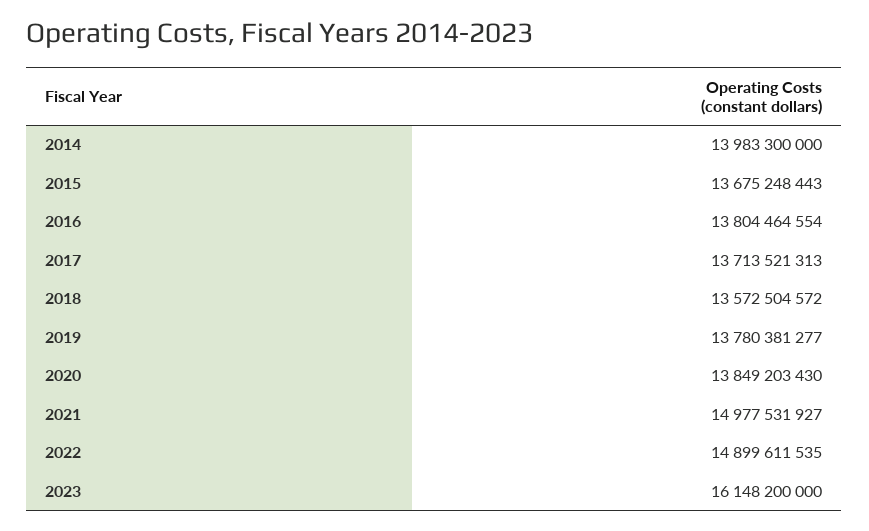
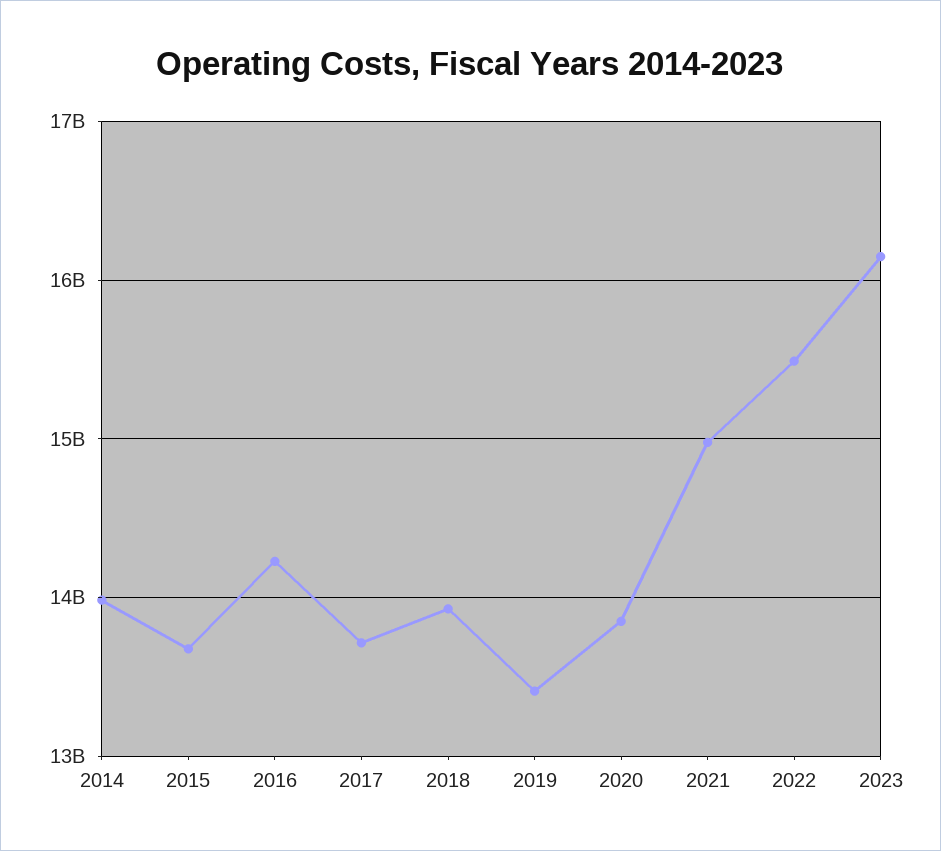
  {
    "2014": 13983300000,
    "2015": 13675248443,
-   "2016": 13804464554,
+   "2016": 14200000000,
    "2017": 13713521313,
-   "2018": 13572504572,
+   "2018": 13900000000,
-   "2019": 13780381277,
+   "2019": 13400000000,
    "2020": 13849203430,
    "2021": 14977531927,
-   "2022": 14899611535,
+   "2022": 15500000000,
    "2023": 16148200000
  }

